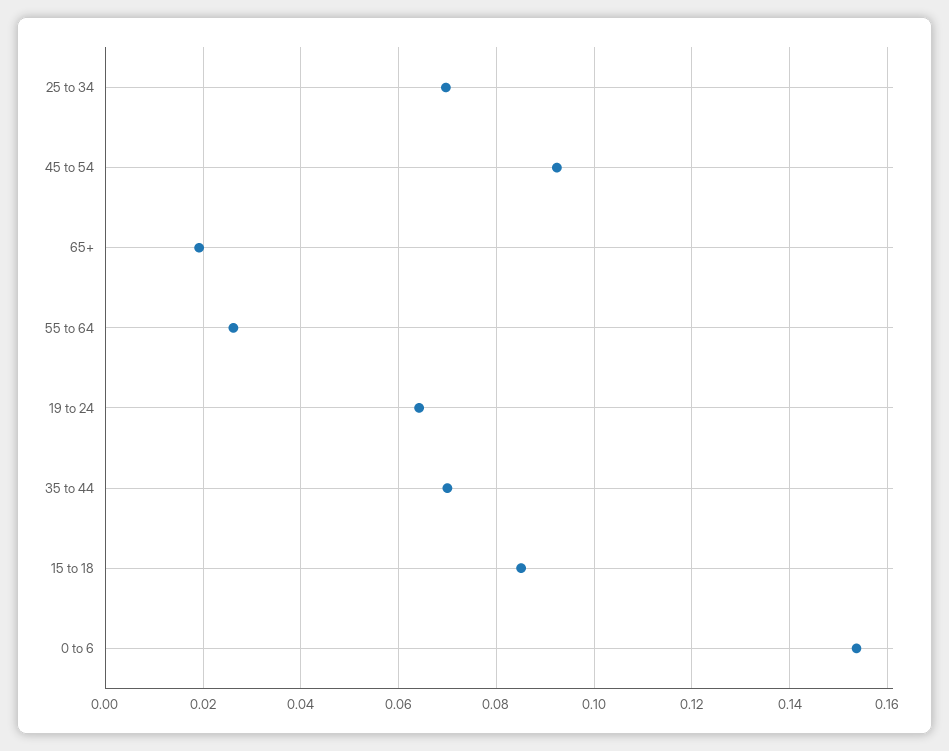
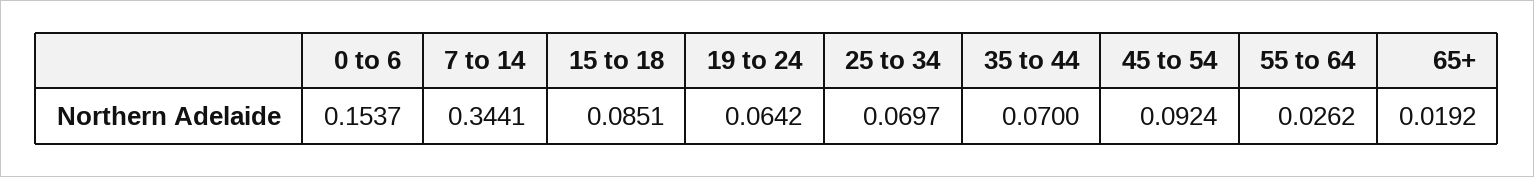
  {
    "25 to 34": 0.0697,
    "45 to 54": 0.0924,
    "65+": 0.0192,
    "55 to 64": 0.0262,
    "19 to 24": 0.0642,
    "35 to 44": 0.07,
    "15 to 18": 0.0851,
-   "0 to 6": 0.1537
+   "0 to 6": 0.1537,
+   "7 to 14": 0.3441
  }

